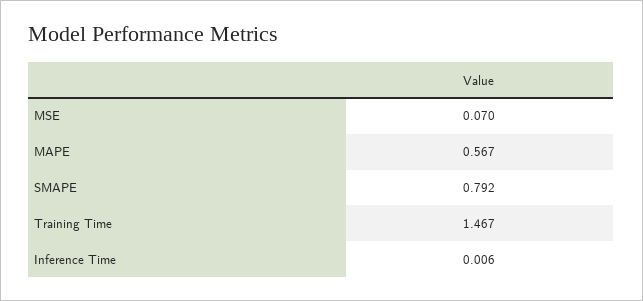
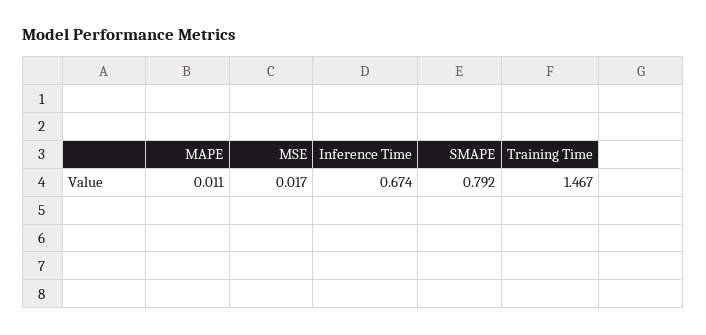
  {
-   "MSE": 0.07,
+   "MSE": 0.017,
-   "MAPE": 0.567,
+   "MAPE": 0.011,
    "SMAPE": 0.792,
    "Training Time": 1.467,
-   "Inference Time": 0.006
+   "Inference Time": 0.674
  }

